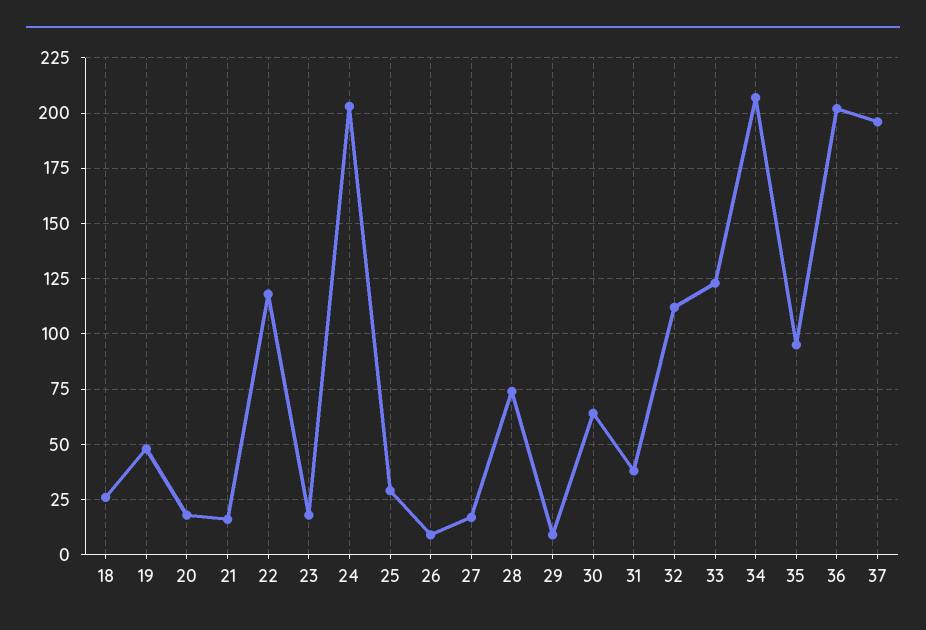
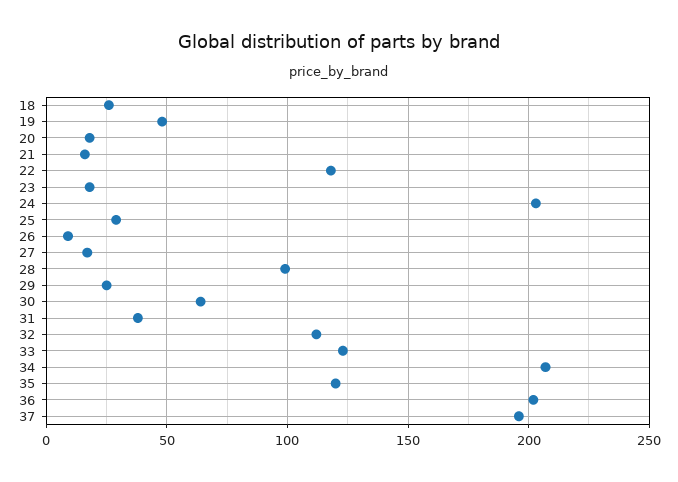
  {
    "18": 25,
    "19": 50,
    "20": 20,
    "21": 15,
    "22": 120,
    "23": 20,
    "24": 205,
    "25": 30,
    "26": 10,
    "27": 15,
-   "28": 75,
+   "28": 100,
-   "29": 10,
+   "29": 25,
    "30": 65,
    "31": 40,
    "32": 110,
    "33": 125,
    "34": 205,
-   "35": 95,
+   "35": 120,
    "36": 200,
    "37": 195
  }

